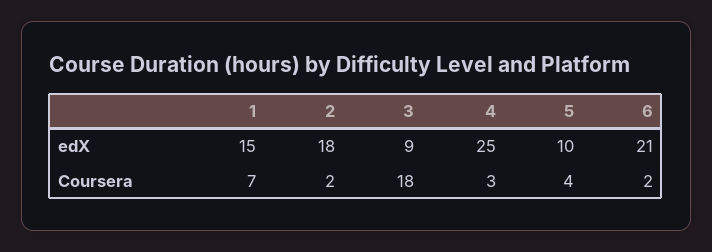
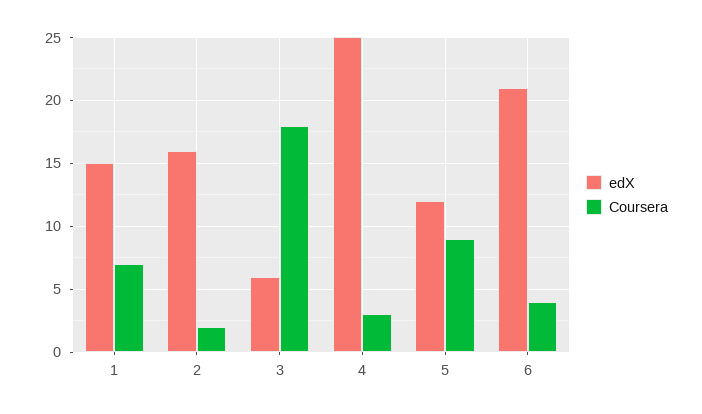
  {
    "edX": {
      "1": 15,
-     "2": 18,
+     "2": 16,
-     "3": 9,
+     "3": 6,
      "4": 25,
-     "5": 10,
+     "5": 12,
      "6": 21
    },
    "Coursera": {
      "1": 7,
      "2": 2,
      "3": 18,
      "4": 3,
-     "5": 4,
+     "5": 9,
-     "6": 2
+     "6": 4
    }
  }

